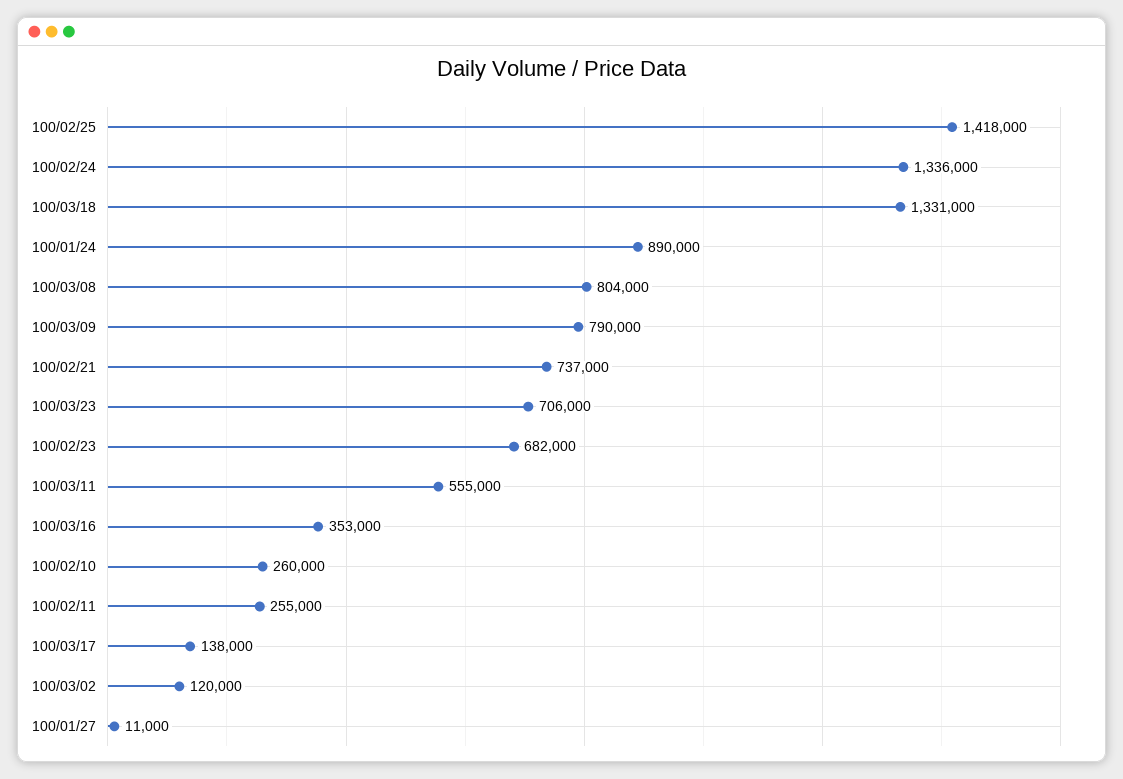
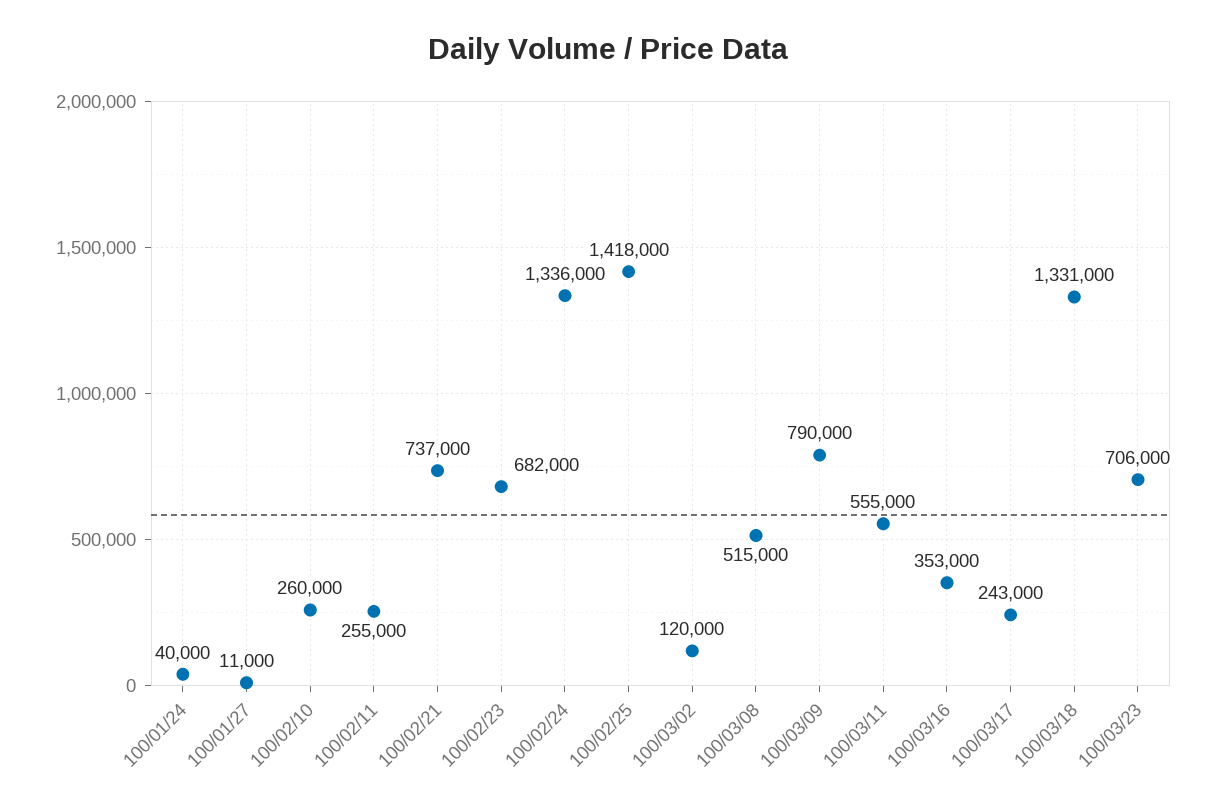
  {
    "100/02/25": 1418000,
    "100/02/24": 1336000,
    "100/03/18": 1331000,
-   "100/01/24": 890000,
+   "100/01/24": 40000,
-   "100/03/08": 804000,
+   "100/03/08": 515000,
    "100/03/09": 790000,
    "100/02/21": 737000,
    "100/03/23": 706000,
    "100/02/23": 682000,
    "100/03/11": 555000,
    "100/03/16": 353000,
    "100/02/10": 260000,
    "100/02/11": 255000,
-   "100/03/17": 138000,
+   "100/03/17": 243000,
    "100/03/02": 120000,
    "100/01/27": 11000
  }

